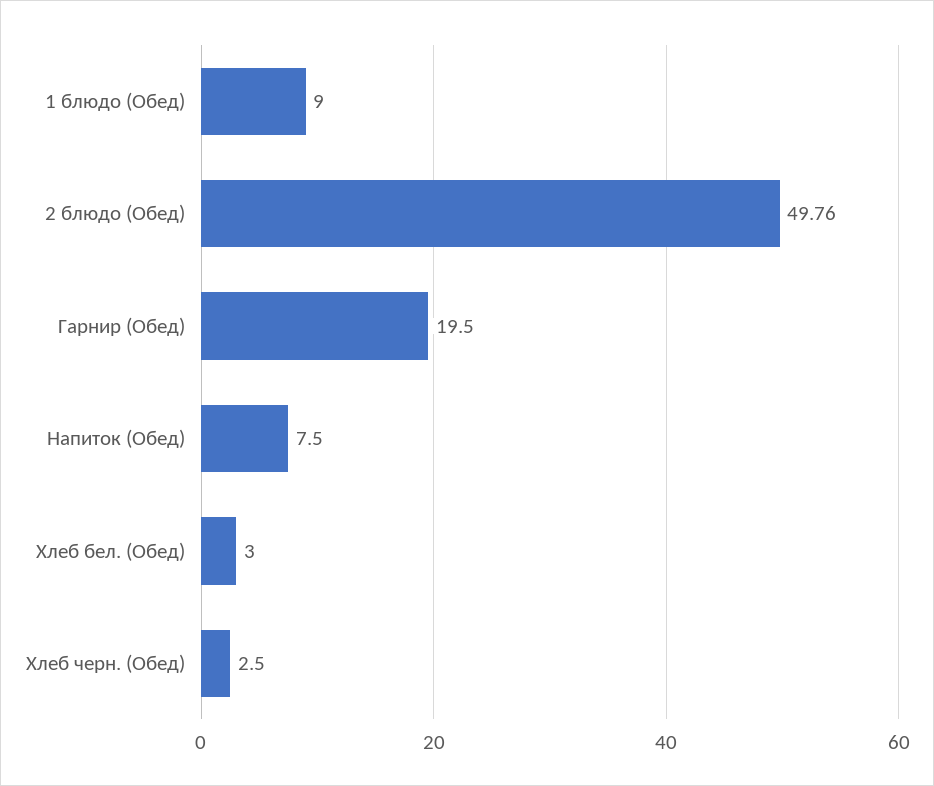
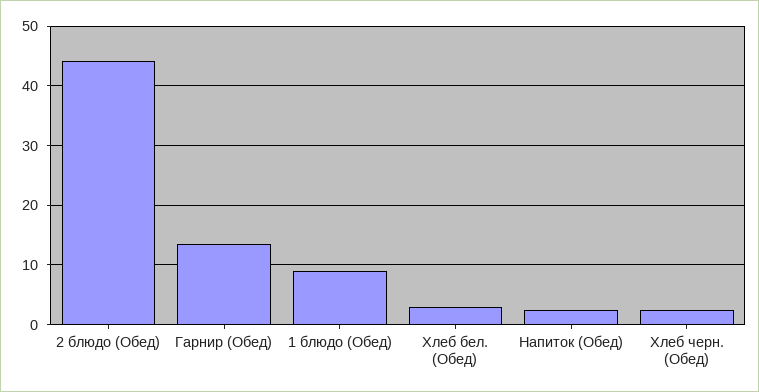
  {
    "1 блюдо (Обед)": 9,
-   "2 блюдо (Обед)": 49.76,
+   "2 блюдо (Обед)": 44,
-   "Гарнир (Обед)": 19.5,
+   "Гарнир (Обед)": 14,
-   "Напиток (Обед)": 7.5,
+   "Напиток (Обед)": 2,
    "Хлеб бел. (Обед)": 3,
    "Хлеб черн. (Обед)": 2.5
  }

